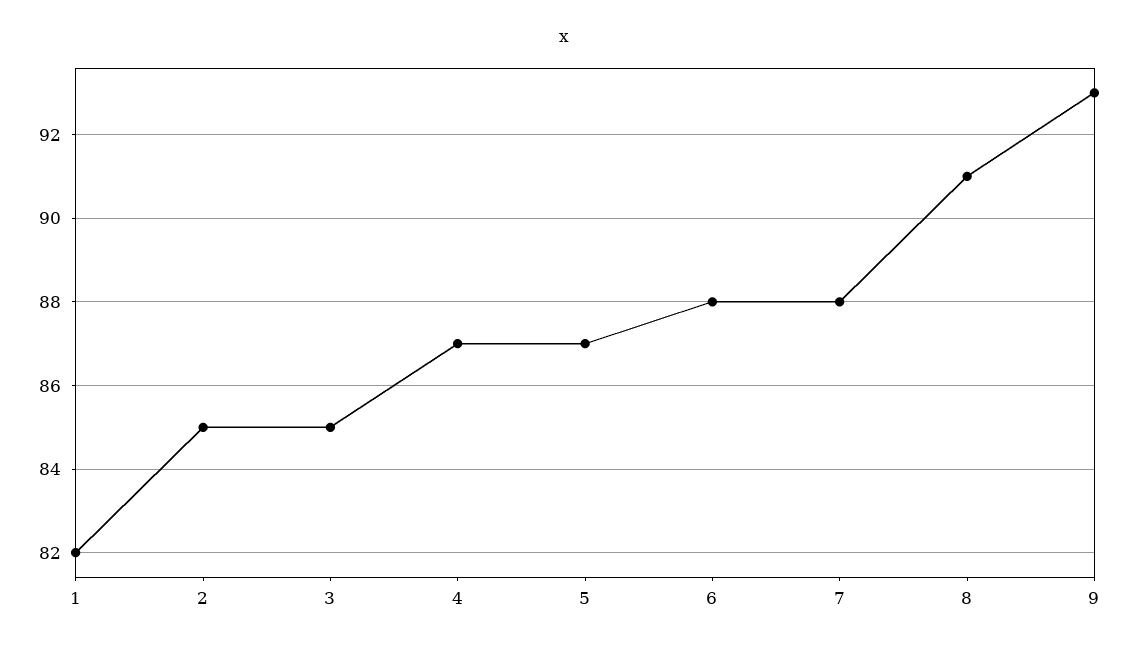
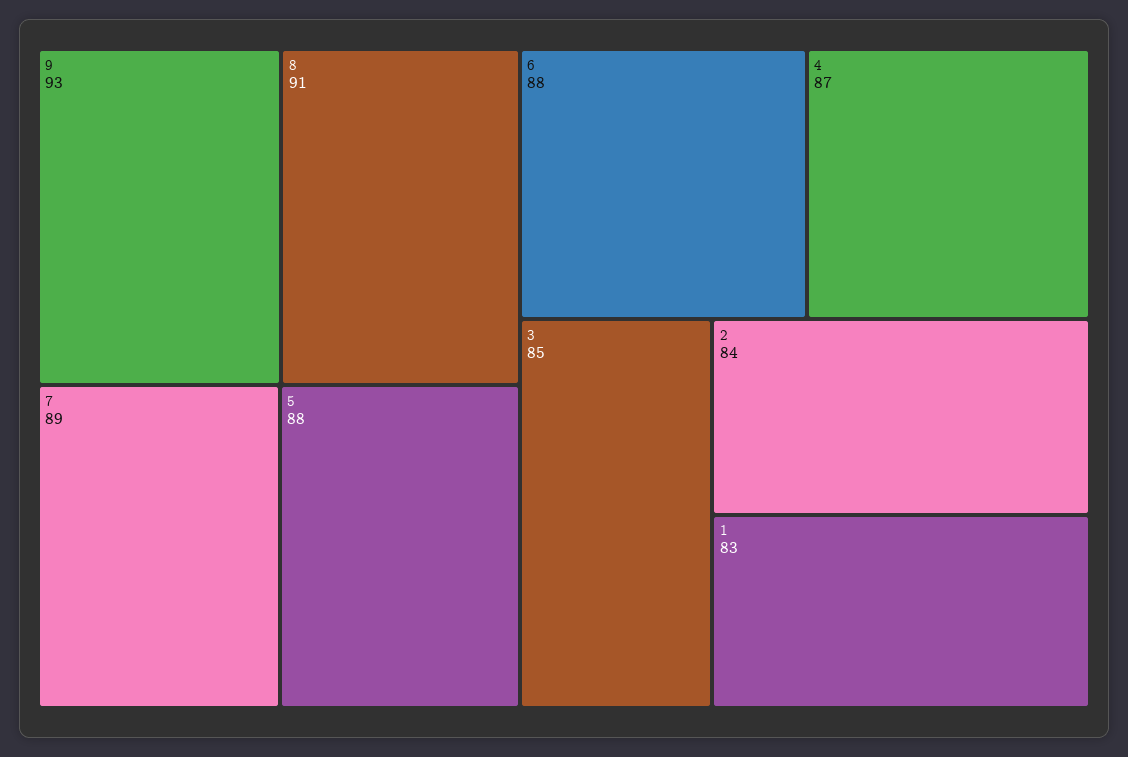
  {
-   "1": 82,
+   "1": 83,
-   "2": 85,
+   "2": 84,
    "3": 85,
    "4": 87,
-   "5": 87,
+   "5": 88,
    "6": 88,
-   "7": 88,
+   "7": 89,
    "8": 91,
    "9": 93
  }

